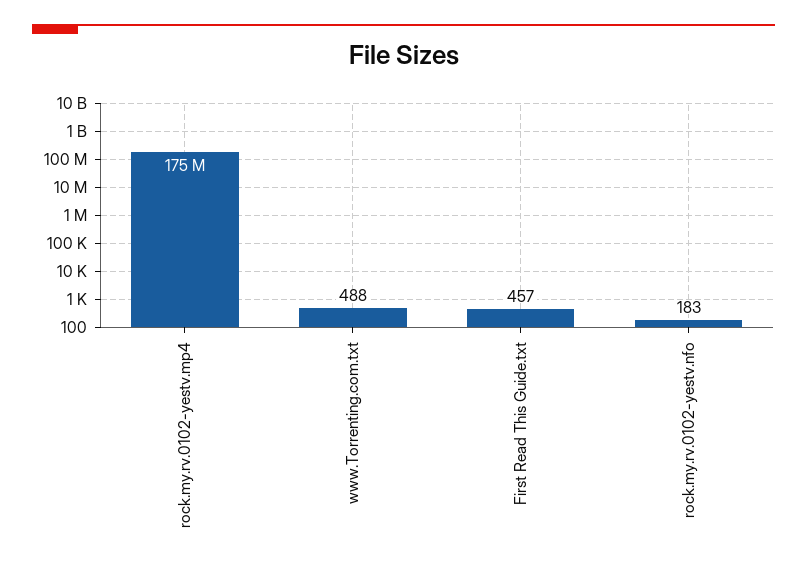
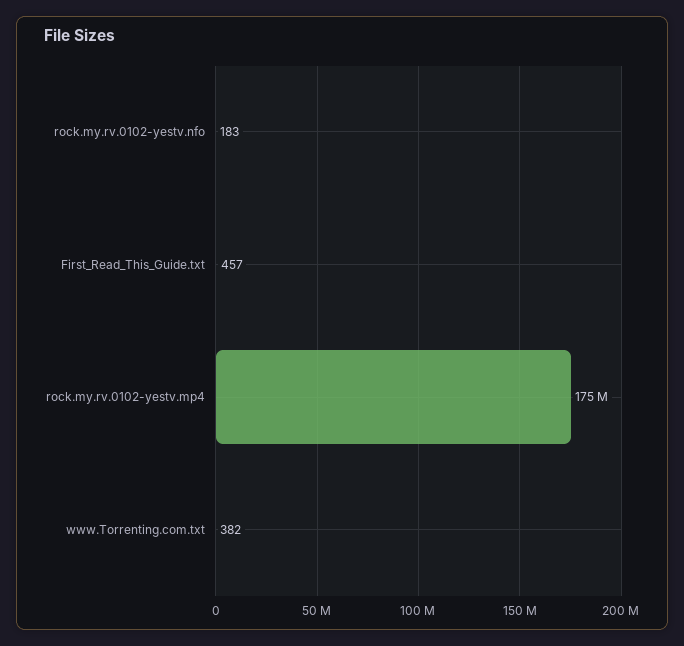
  {
    "rock.my.rv.0102-yestv.mp4": 175000000,
-   "www.Torrenting.com.txt": 488,
+   "www.Torrenting.com.txt": 382,
    "First Read This Guide.txt": 457,
    "rock.my.rv.0102-yestv.nfo": 183
  }

